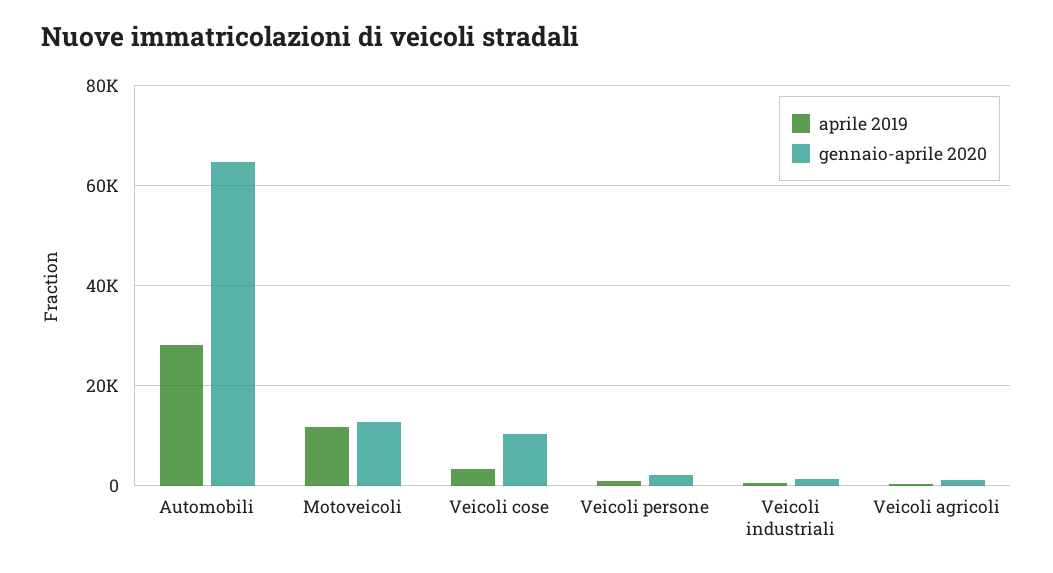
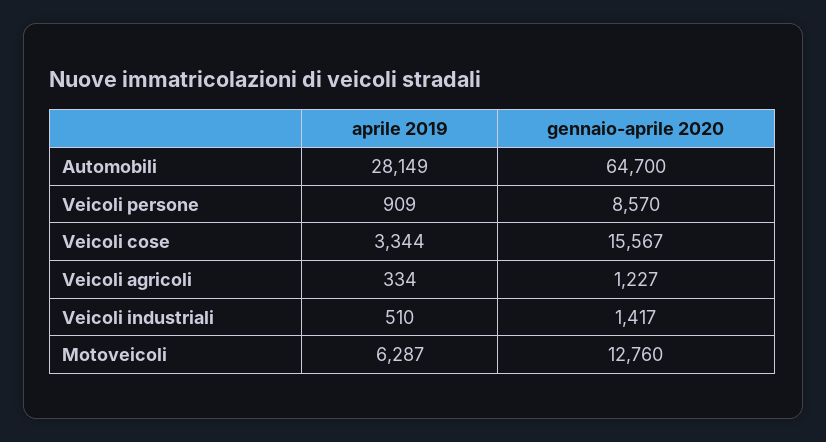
  {
    "aprile 2019": {
      "Automobili": 28149,
-     "Motoveicoli": 12000,
+     "Motoveicoli": 6287,
      "Veicoli cose": 3344,
      "Veicoli persone": 909,
      "Veicoli industriali": 510,
      "Veicoli agricoli": 334
    },
    "gennaio-aprile 2020": {
      "Automobili": 64700,
      "Motoveicoli": 12760,
-     "Veicoli cose": 10000,
+     "Veicoli cose": 15567,
-     "Veicoli persone": 2000,
+     "Veicoli persone": 8570,
      "Veicoli industriali": 1417,
      "Veicoli agricoli": 1227
    }
  }

